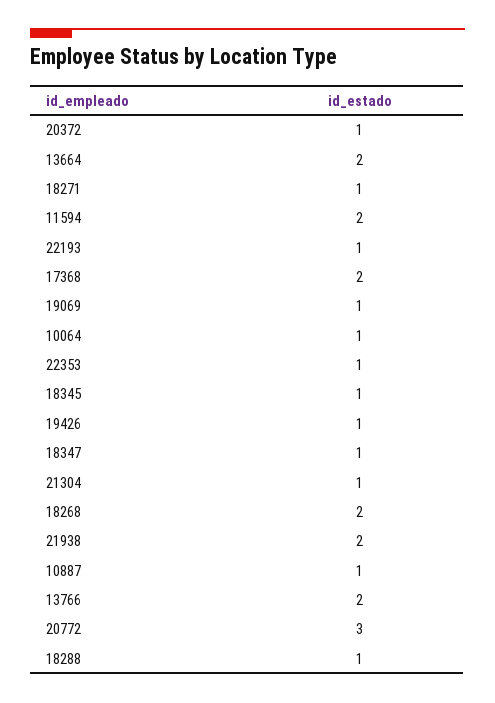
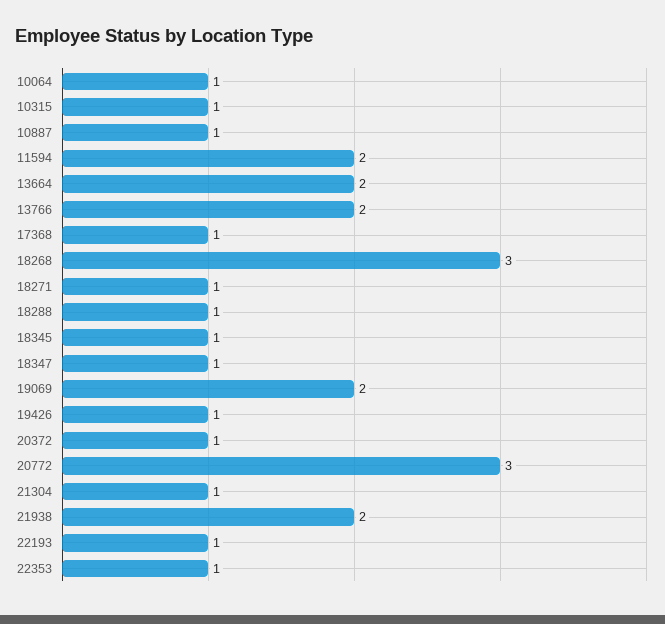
  {
    "20372": 1,
    "13664": 2,
    "18271": 1,
    "11594": 2,
    "22193": 1,
-   "17368": 2,
+   "17368": 1,
-   "19069": 1,
+   "19069": 2,
    "10064": 1,
    "22353": 1,
    "18345": 1,
    "19426": 1,
    "18347": 1,
    "21304": 1,
-   "18268": 2,
+   "18268": 3,
    "21938": 2,
    "10887": 1,
    "13766": 2,
    "20772": 3,
-   "18288": 1
+   "18288": 1,
+   "10315": 1
  }

